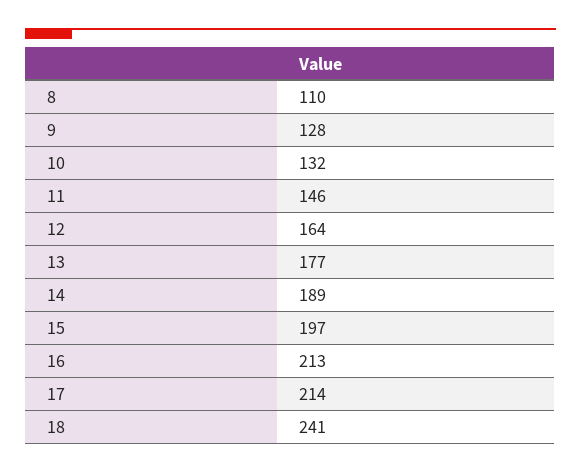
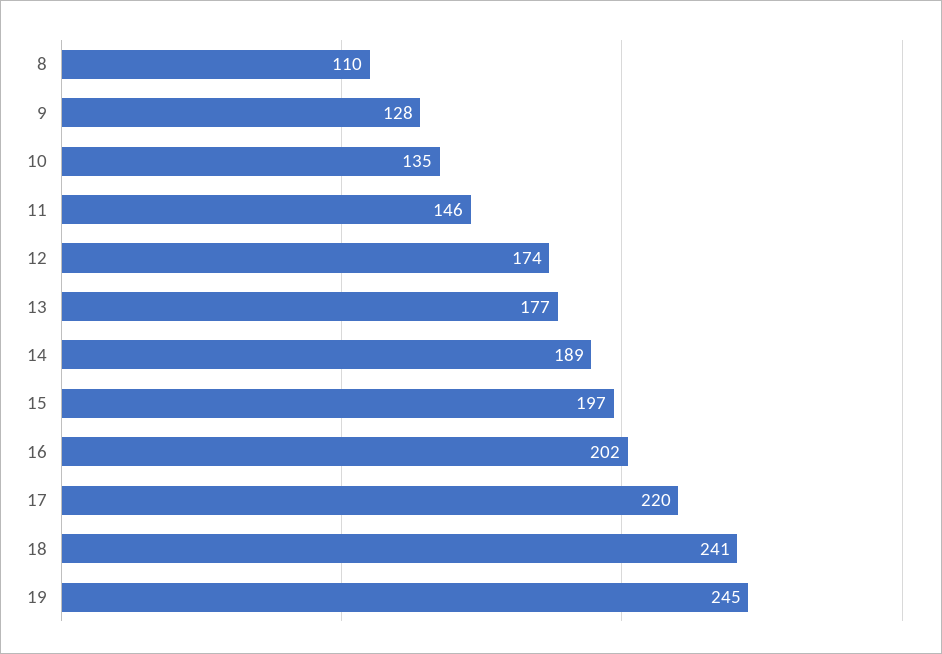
  {
    "8": 110,
    "9": 128,
-   "10": 132,
+   "10": 135,
    "11": 146,
-   "12": 164,
+   "12": 174,
    "13": 177,
    "14": 189,
    "15": 197,
-   "16": 213,
+   "16": 202,
-   "17": 214,
+   "17": 220,
-   "18": 241
+   "18": 241,
+   "19": 245
  }

